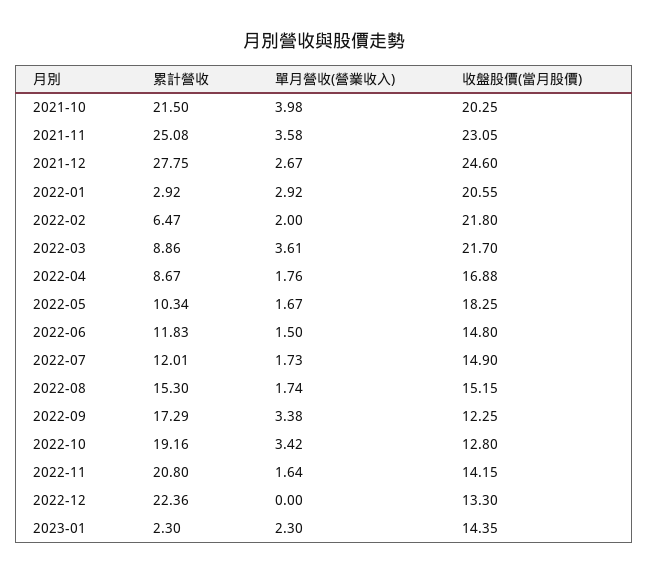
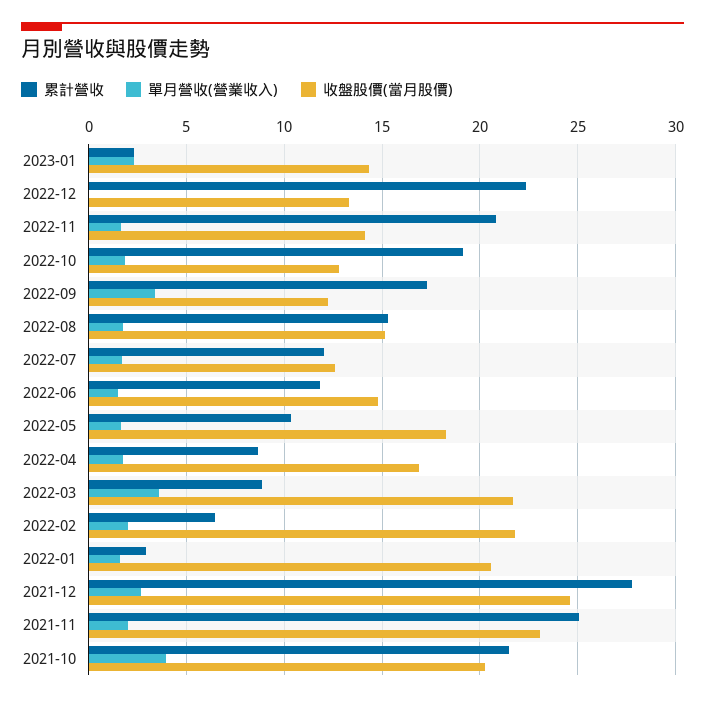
  {
    "累計營收": {
      "2021-10": 21.5,
      "2021-11": 25.08,
      "2021-12": 27.75,
      "2022-01": 2.92,
      "2022-02": 6.47,
      "2022-03": 8.86,
      "2022-04": 8.67,
      "2022-05": 10.34,
      "2022-06": 11.83,
      "2022-07": 12.01,
      "2022-08": 15.3,
      "2022-09": 17.29,
      "2022-10": 19.16,
      "2022-11": 20.8,
      "2022-12": 22.36,
      "2023-01": 2.3
    },
    "單月營收(營業收入)": {
      "2021-10": 3.98,
-     "2021-11": 3.58,
+     "2021-11": 2,
      "2021-12": 2.67,
-     "2022-01": 2.92,
+     "2022-01": 1.5,
      "2022-02": 2,
      "2022-03": 3.61,
      "2022-04": 1.76,
      "2022-05": 1.67,
      "2022-06": 1.5,
      "2022-07": 1.73,
      "2022-08": 1.74,
      "2022-09": 3.38,
-     "2022-10": 3.42,
+     "2022-10": 2,
      "2022-11": 1.64,
      "2022-12": 0,
      "2023-01": 2.3
    },
    "收盤股價(當月股價)": {
      "2021-10": 20.25,
      "2021-11": 23.05,
      "2021-12": 24.6,
      "2022-01": 20.55,
      "2022-02": 21.8,
      "2022-03": 21.7,
      "2022-04": 16.88,
      "2022-05": 18.25,
      "2022-06": 14.8,
-     "2022-07": 14.9,
+     "2022-07": 12.5,
      "2022-08": 15.15,
      "2022-09": 12.25,
      "2022-10": 12.8,
      "2022-11": 14.15,
      "2022-12": 13.3,
      "2023-01": 14.35
    }
  }

